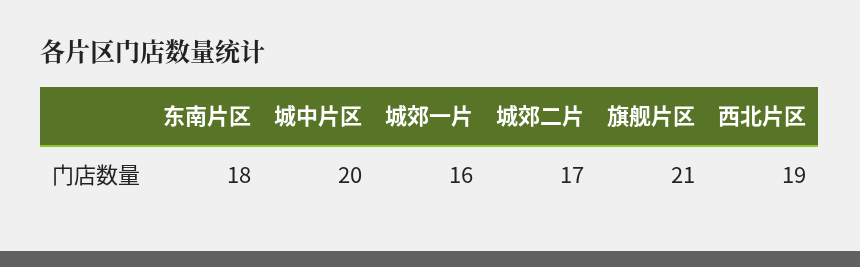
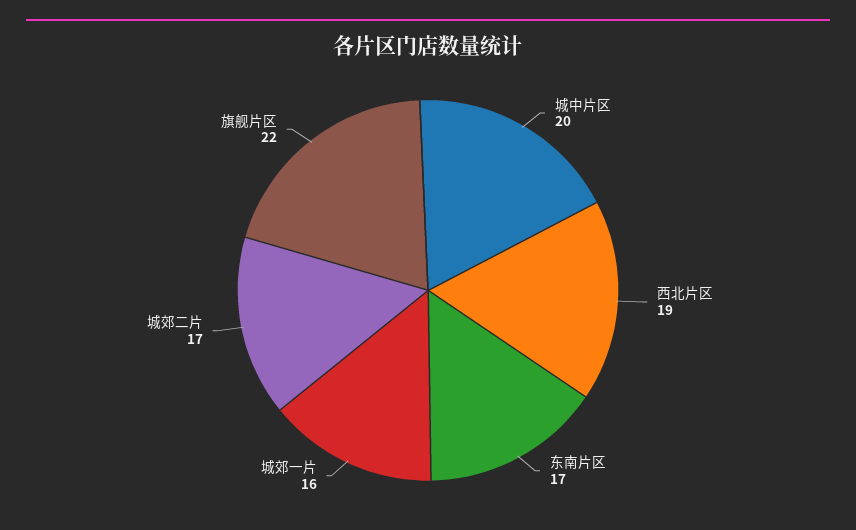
  {
-   "东南片区": 18,
+   "东南片区": 17,
    "城中片区": 20,
    "城郊一片": 16,
    "城郊二片": 17,
-   "旗舰片区": 21,
+   "旗舰片区": 22,
    "西北片区": 19
  }

